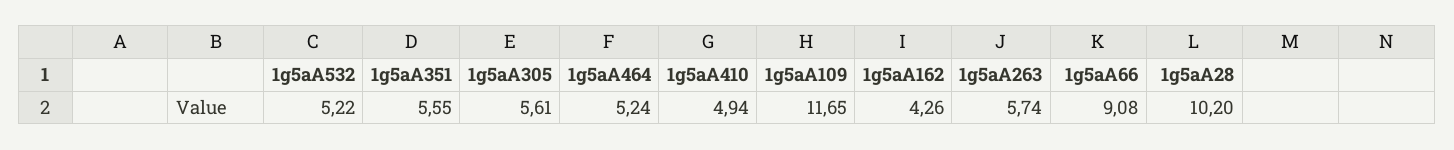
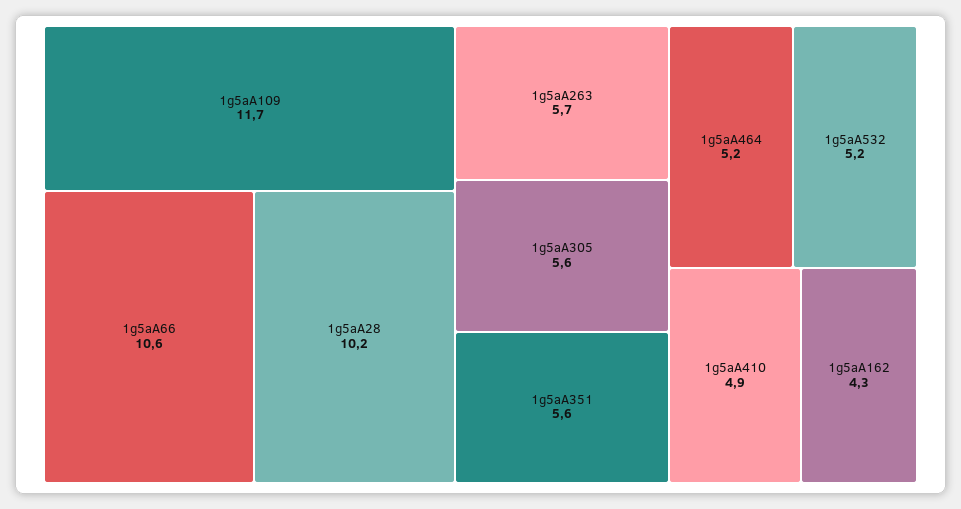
  {
    "1g5aA532": 5.22,
    "1g5aA351": 5.55,
    "1g5aA305": 5.61,
    "1g5aA464": 5.24,
    "1g5aA410": 4.94,
    "1g5aA109": 11.65,
    "1g5aA162": 4.26,
    "1g5aA263": 5.74,
-   "1g5aA66": 9.08,
+   "1g5aA66": 10.6,
    "1g5aA28": 10.2
  }

